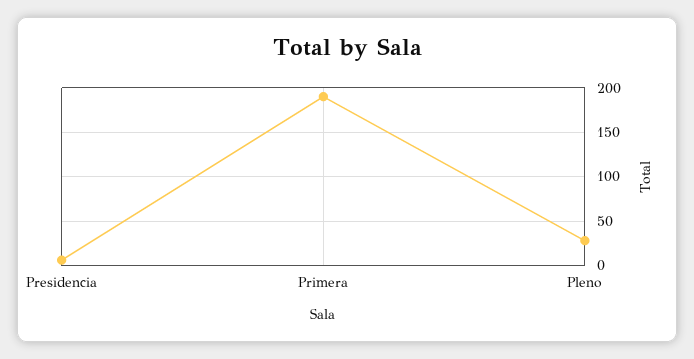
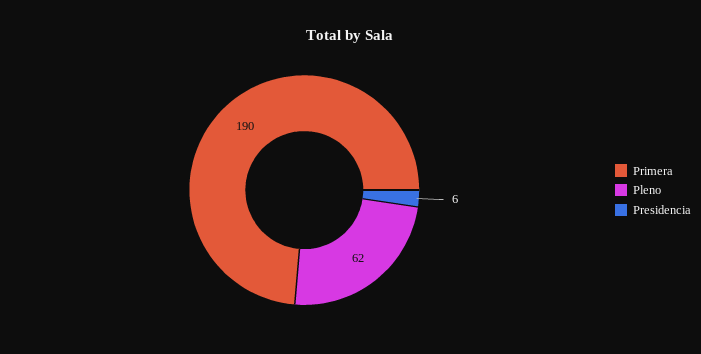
  {
    "Presidencia": 6,
    "Primera": 190,
-   "Pleno": 30
+   "Pleno": 62
  }

